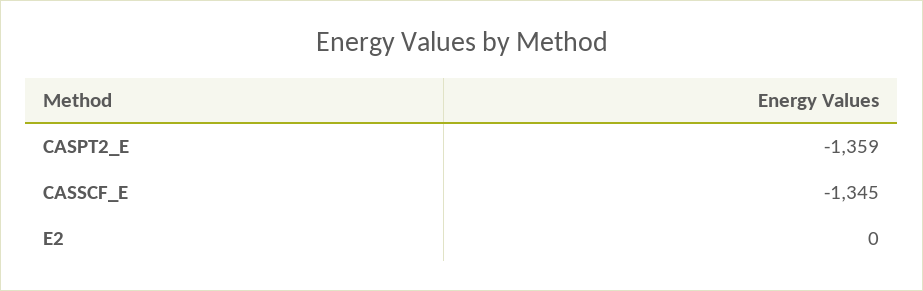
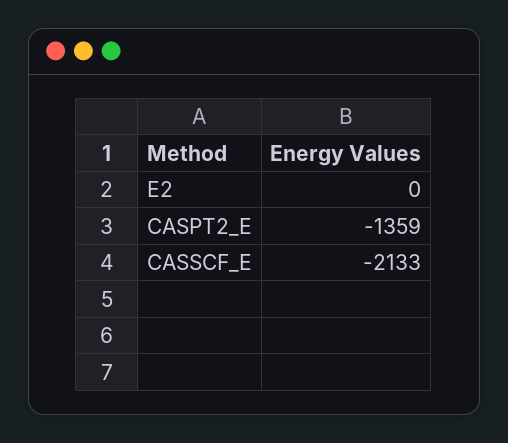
  {
    "CASPT2_E": -1359,
-   "CASSCF_E": -1345,
+   "CASSCF_E": -2133,
    "E2": 0
  }

